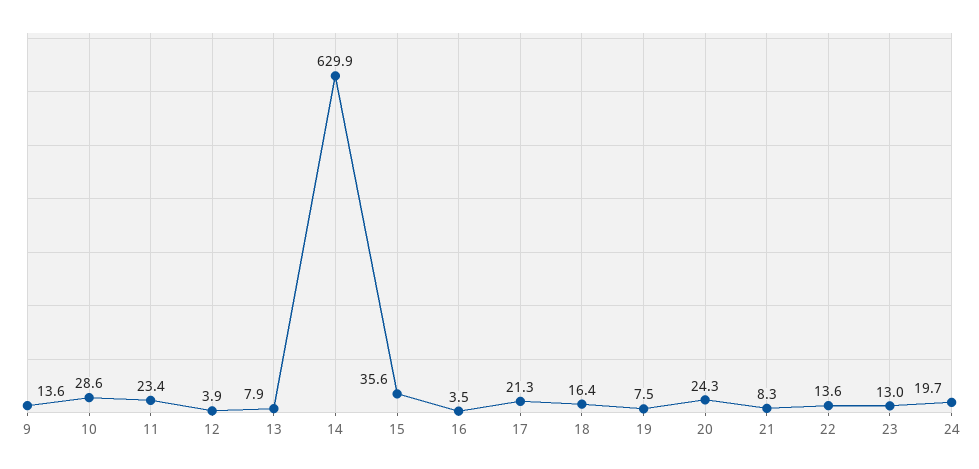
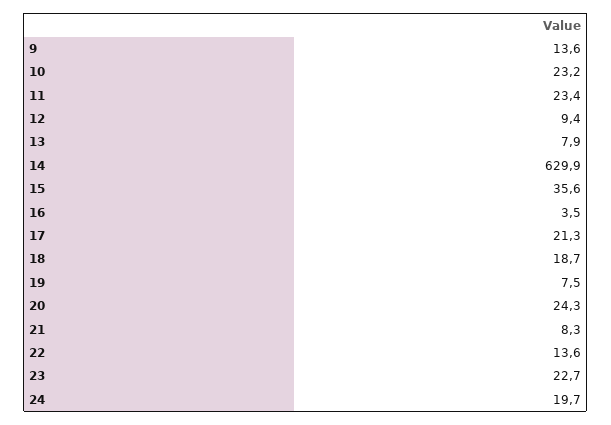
  {
    "9": 13.6,
-   "10": 28.6,
+   "10": 23.2,
    "11": 23.4,
-   "12": 3.9,
+   "12": 9.4,
    "13": 7.9,
    "14": 629.9,
    "15": 35.6,
    "16": 3.5,
    "17": 21.3,
-   "18": 16.4,
+   "18": 18.7,
    "19": 7.5,
    "20": 24.3,
    "21": 8.3,
    "22": 13.6,
-   "23": 13,
+   "23": 22.7,
    "24": 19.7
  }

